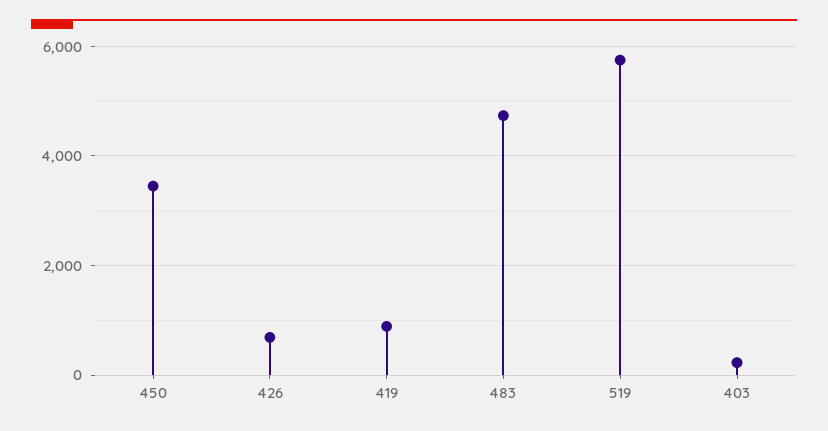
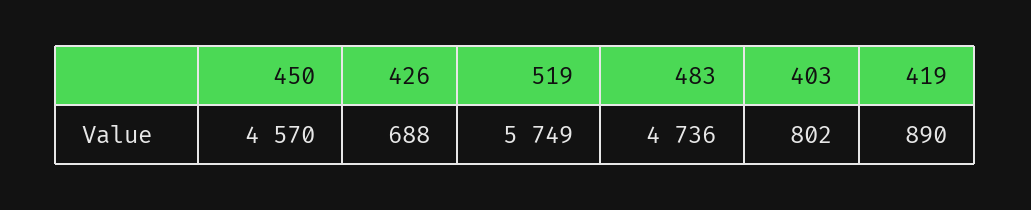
  {
-   "450": 3400,
+   "450": 4570,
    "426": 688,
    "419": 890,
    "483": 4736,
    "519": 5749,
-   "403": 200
+   "403": 802
  }

